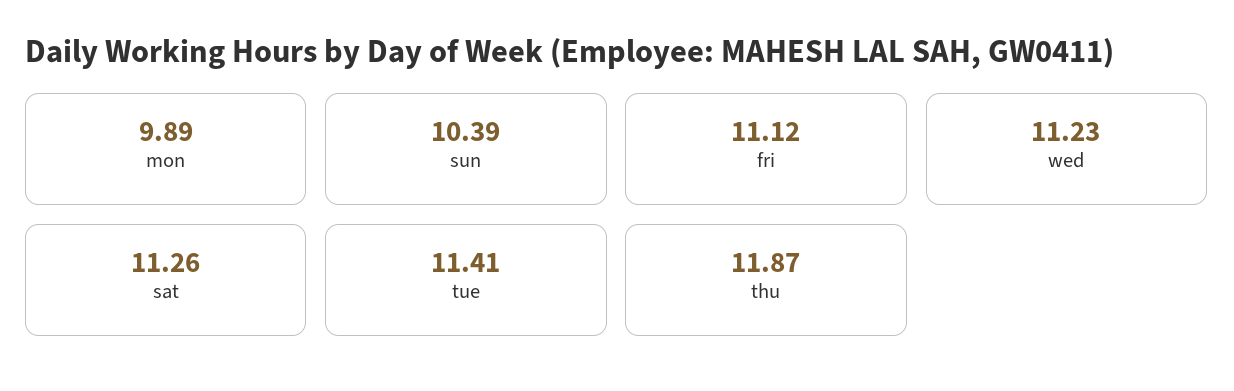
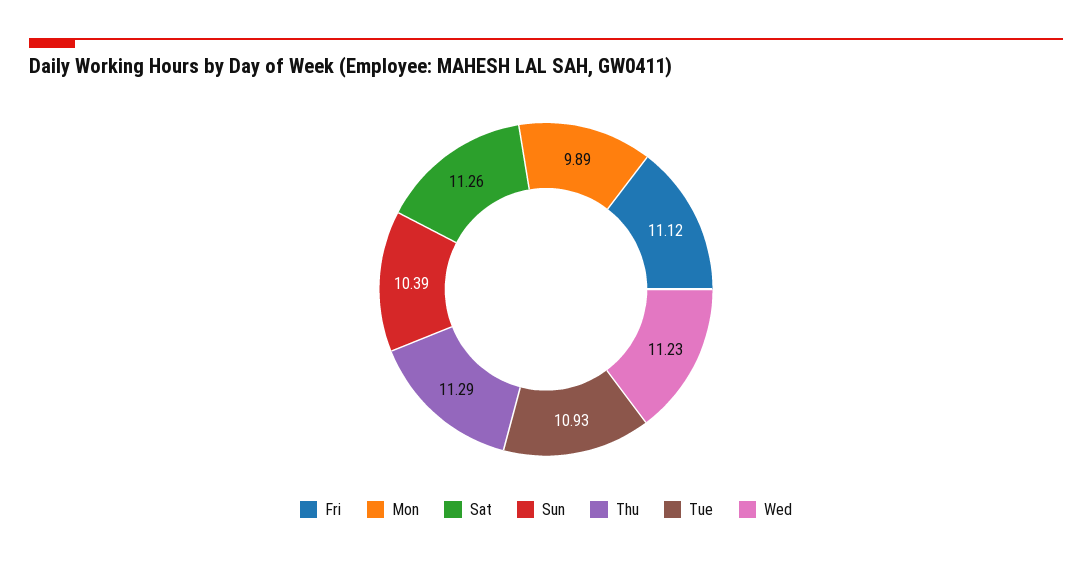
  {
    "mon": 9.89,
    "sun": 10.39,
    "fri": 11.12,
    "wed": 11.23,
    "sat": 11.26,
-   "tue": 11.41,
+   "tue": 10.93,
-   "thu": 11.87
+   "thu": 11.29
  }

